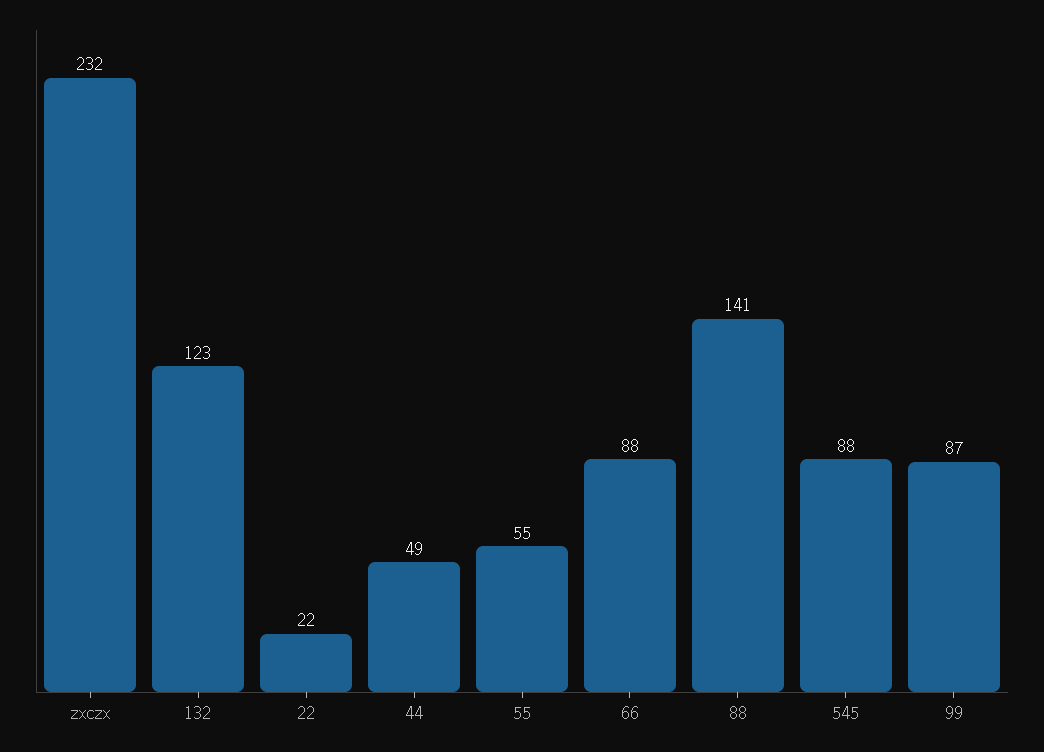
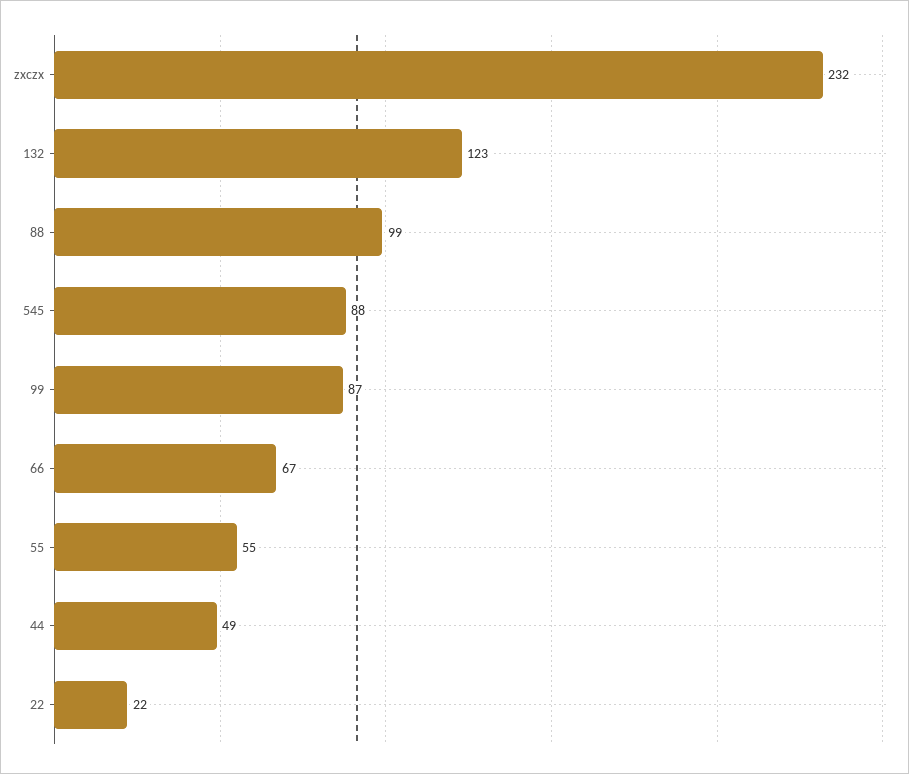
  {
    "zxczx": 232,
    "132": 123,
    "22": 22,
    "44": 49,
    "55": 55,
-   "66": 88,
+   "66": 67,
-   "88": 141,
+   "88": 99,
    "545": 88,
    "99": 87
  }

